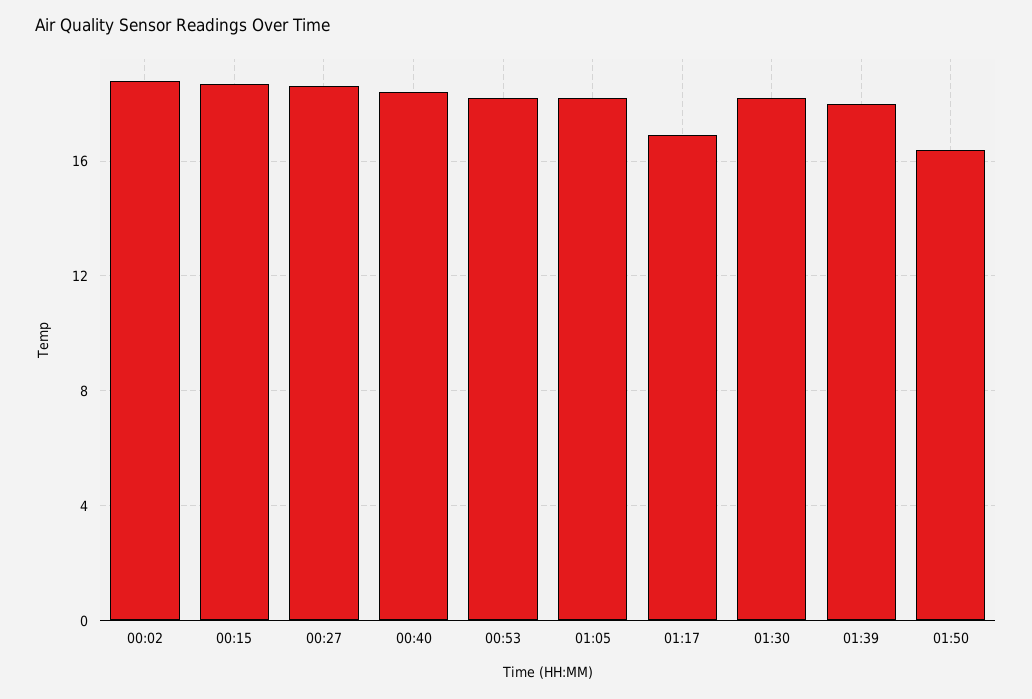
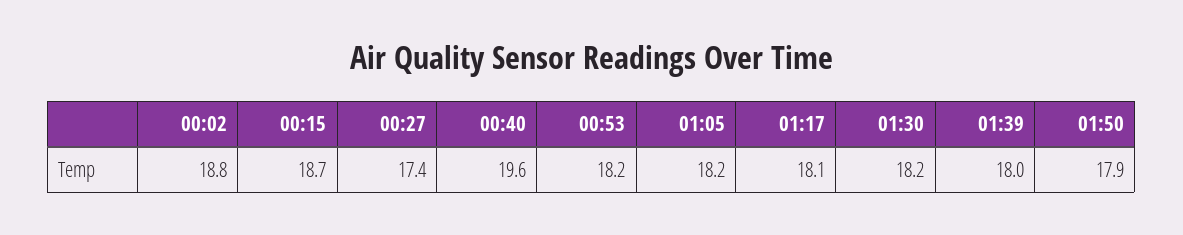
  {
    "00:02": 18.8,
    "00:15": 18.7,
-   "00:27": 18.5,
+   "00:27": 17.4,
-   "00:40": 18.5,
+   "00:40": 19.6,
    "00:53": 18.2,
    "01:05": 18.2,
-   "01:17": 17,
+   "01:17": 18.1,
    "01:30": 18.2,
    "01:39": 18,
-   "01:50": 16.5
+   "01:50": 17.9
  }

